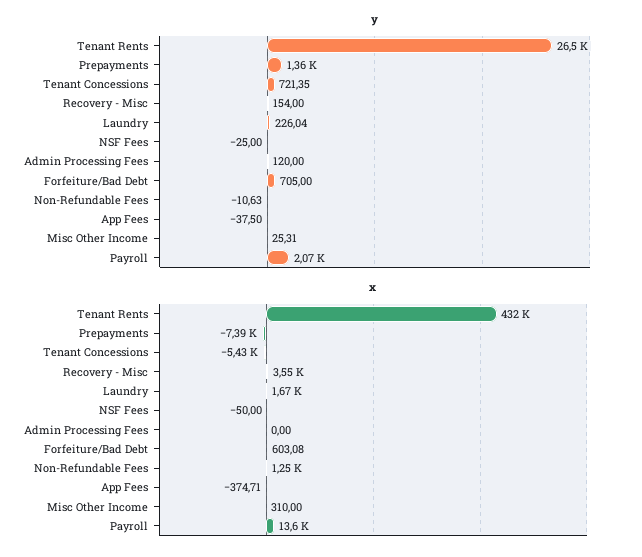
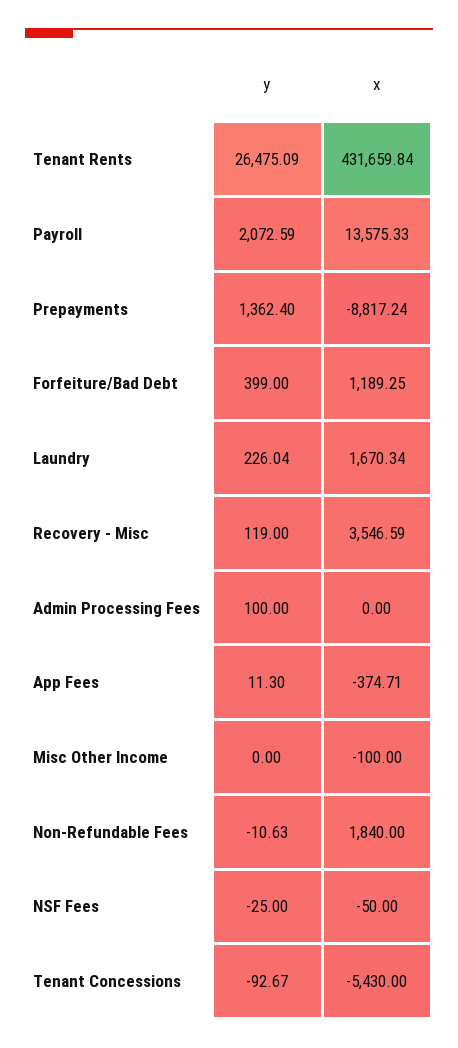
  {
    "y": {
      "Tenant Rents": 26475.09,
      "Prepayments": 1362.4,
-     "Tenant Concessions": 721.35,
+     "Tenant Concessions": -92.67,
-     "Recovery - Misc": 154,
+     "Recovery - Misc": 119,
      "Laundry": 226.04,
      "NSF Fees": -25,
-     "Admin Processing Fees": 120,
+     "Admin Processing Fees": 100,
-     "Forfeiture/Bad Debt": 705,
+     "Forfeiture/Bad Debt": 399,
      "Non-Refundable Fees": -10.63,
-     "App Fees": -37.5,
+     "App Fees": 11.3,
-     "Misc Other Income": 25.31,
+     "Misc Other Income": 0,
      "Payroll": 2072.59
    },
    "x": {
      "Tenant Rents": 431659.84,
-     "Prepayments": -7390,
+     "Prepayments": -8817.24,
      "Tenant Concessions": -5430,
      "Recovery - Misc": 3546.59,
      "Laundry": 1670.34,
      "NSF Fees": -50,
      "Admin Processing Fees": 0,
-     "Forfeiture/Bad Debt": 603.08,
+     "Forfeiture/Bad Debt": 1189.25,
-     "Non-Refundable Fees": 1250,
+     "Non-Refundable Fees": 1840,
      "App Fees": -374.71,
-     "Misc Other Income": 310,
+     "Misc Other Income": -100,
      "Payroll": 13575.33
    }
  }

